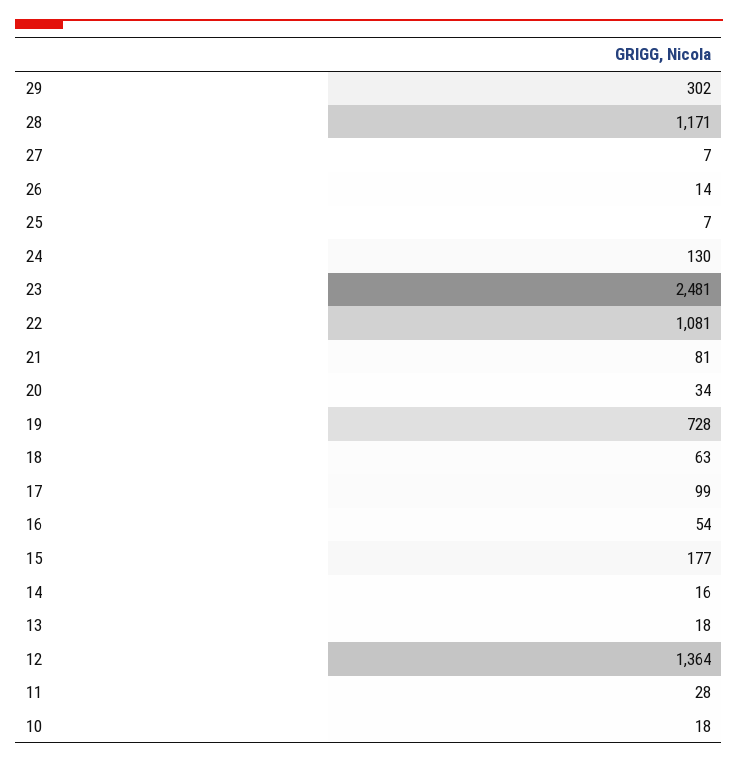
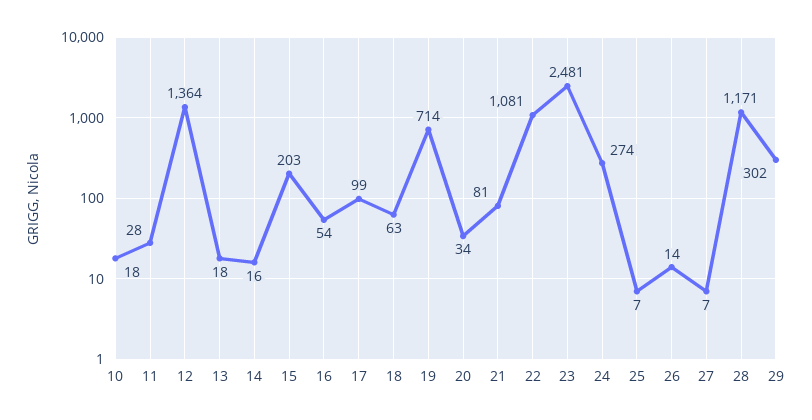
  {
    "29": 302,
    "28": 1171,
    "27": 7,
    "26": 14,
    "25": 7,
-   "24": 130,
+   "24": 274,
    "23": 2481,
    "22": 1081,
    "21": 81,
    "20": 34,
-   "19": 728,
+   "19": 714,
    "18": 63,
    "17": 99,
    "16": 54,
-   "15": 177,
+   "15": 203,
    "14": 16,
    "13": 18,
    "12": 1364,
    "11": 28,
    "10": 18
  }

